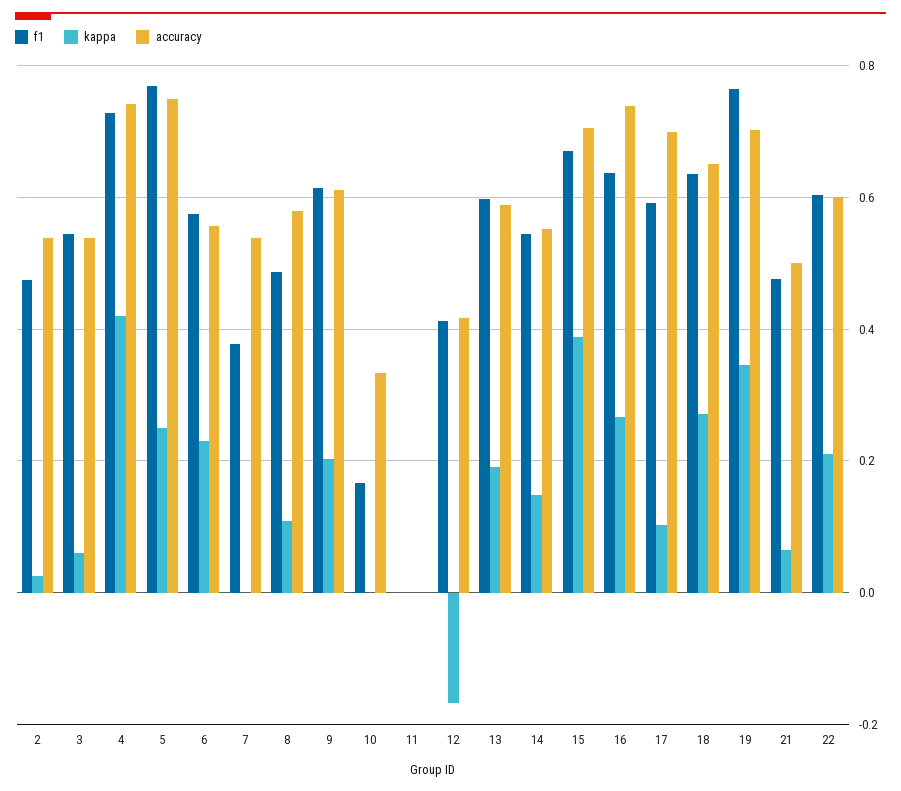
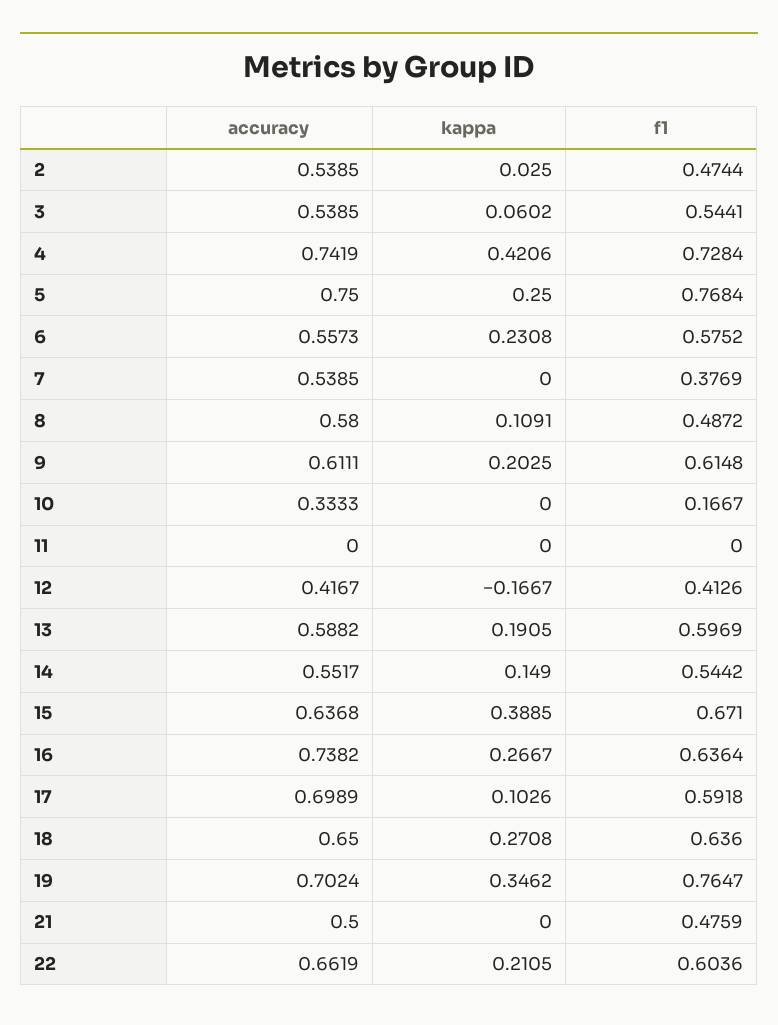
  {
    "f1": {
      "2": 0.4744,
      "3": 0.5441,
      "4": 0.7284,
      "5": 0.7684,
      "6": 0.5752,
      "7": 0.3769,
      "8": 0.4872,
      "9": 0.6148,
      "10": 0.1667,
      "11": 0,
      "12": 0.4126,
      "13": 0.5969,
      "14": 0.5442,
      "15": 0.671,
      "16": 0.6364,
      "17": 0.5918,
      "18": 0.636,
      "19": 0.7647,
      "21": 0.4759,
      "22": 0.6036
    },
    "kappa": {
      "2": 0.025,
      "3": 0.0602,
      "4": 0.4206,
      "5": 0.25,
      "6": 0.2308,
      "7": 0,
      "8": 0.1091,
      "9": 0.2025,
      "10": 0,
      "11": 0,
      "12": -0.1667,
      "13": 0.1905,
      "14": 0.149,
      "15": 0.3885,
      "16": 0.2667,
      "17": 0.1026,
      "18": 0.2708,
      "19": 0.3462,
-     "21": 0.06,
+     "21": 0,
      "22": 0.2105
    },
    "accuracy": {
      "2": 0.5385,
      "3": 0.5385,
      "4": 0.7419,
      "5": 0.75,
      "6": 0.5573,
      "7": 0.5385,
      "8": 0.58,
      "9": 0.6111,
      "10": 0.3333,
      "11": 0,
      "12": 0.4167,
      "13": 0.5882,
      "14": 0.5517,
-     "15": 0.7,
+     "15": 0.6368,
      "16": 0.7382,
      "17": 0.6989,
      "18": 0.65,
      "19": 0.7024,
      "21": 0.5,
-     "22": 0.6
+     "22": 0.6619
    }
  }

